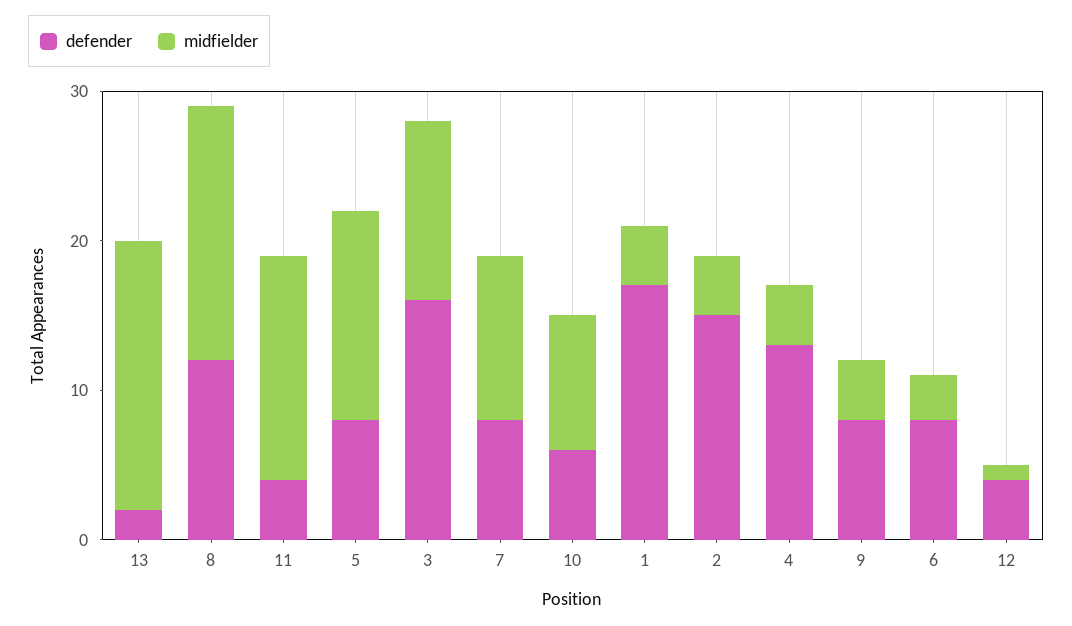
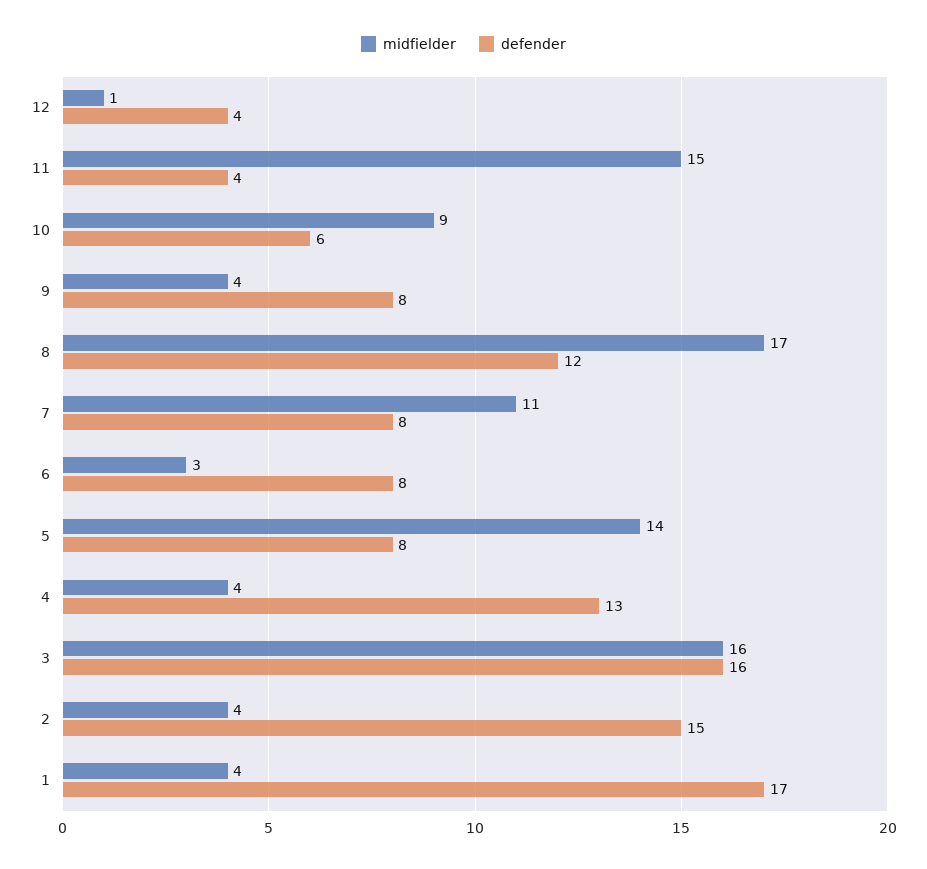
  {
    "defender": {
-     "13": 2,
      "8": 12,
      "11": 4,
      "5": 8,
      "3": 16,
      "7": 8,
      "10": 6,
      "1": 17,
      "2": 15,
      "4": 13,
      "9": 8,
      "6": 8,
      "12": 4
    },
    "midfielder": {
-     "13": 18,
      "8": 17,
      "11": 15,
      "5": 14,
-     "3": 12,
+     "3": 16,
      "7": 11,
      "10": 9,
      "1": 4,
      "2": 4,
      "4": 4,
      "9": 4,
      "6": 3,
      "12": 1
    }
  }

